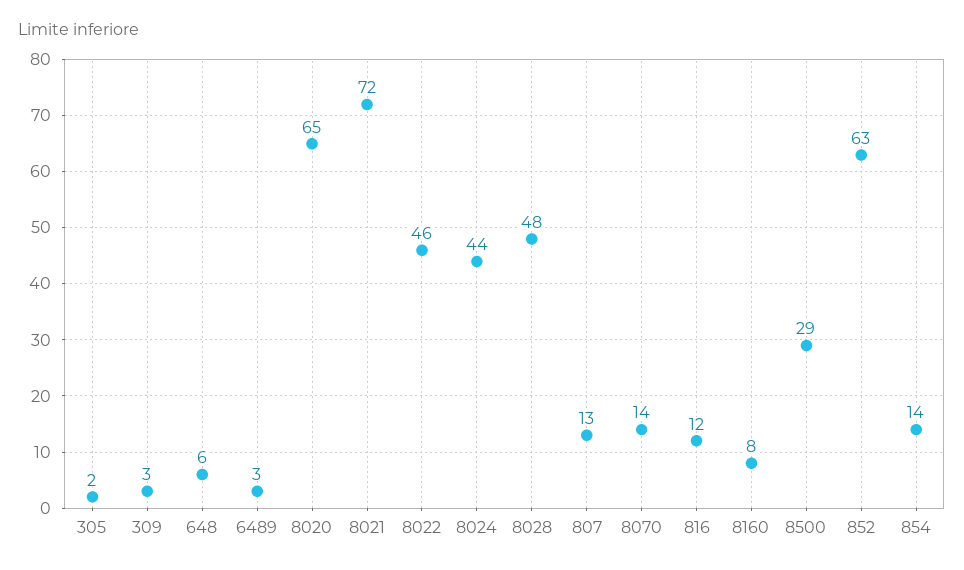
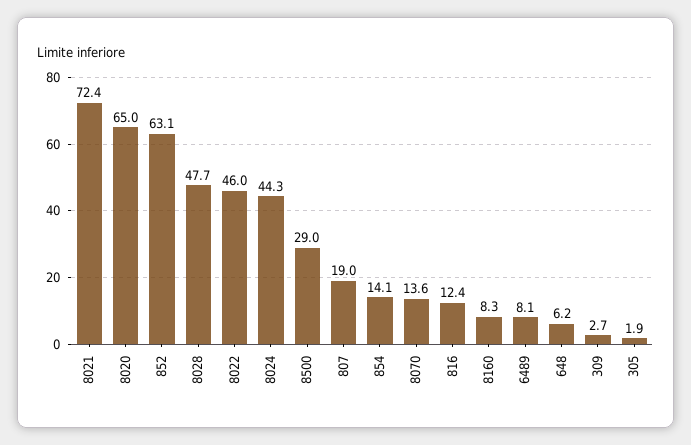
  {
    "305": 1.9,
    "309": 2.7,
    "648": 6.2,
-   "6489": 3,
+   "6489": 8.1,
    "8020": 65,
    "8021": 72.4,
    "8022": 46,
    "8024": 44.3,
    "8028": 47.7,
-   "807": 13,
+   "807": 19,
    "8070": 13.6,
    "816": 12.4,
    "8160": 8.3,
    "8500": 29,
    "852": 63.1,
    "854": 14.1
  }

